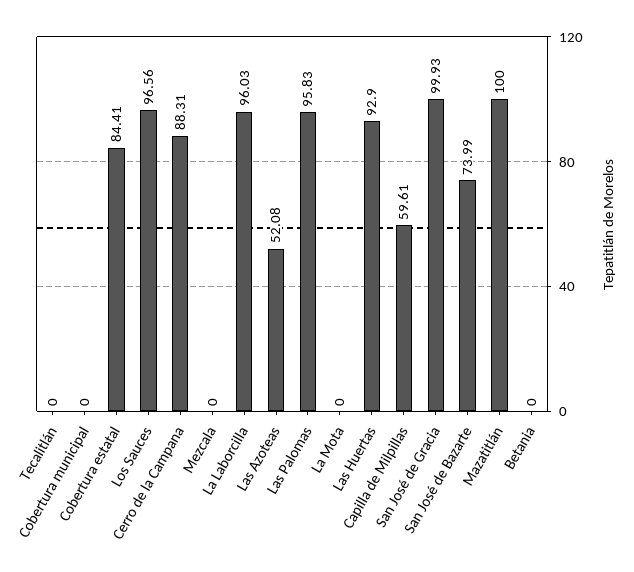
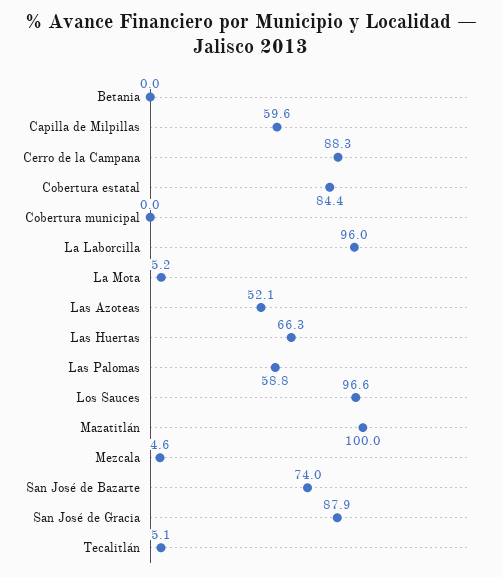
  {
-   "Tecalitlán": 0,
+   "Tecalitlán": 5.1,
    "Cobertura municipal": 0,
    "Cobertura estatal": 84.41,
    "Los Sauces": 96.56,
    "Cerro de la Campana": 88.31,
-   "Mezcala": 0,
+   "Mezcala": 4.6,
    "La Laborcilla": 96.03,
    "Las Azoteas": 52.08,
-   "Las Palomas": 95.83,
+   "Las Palomas": 58.8,
-   "La Mota": 0,
+   "La Mota": 5.2,
-   "Las Huertas": 92.9,
+   "Las Huertas": 66.3,
    "Capilla de Milpillas": 59.61,
-   "San José de Gracia": 99.93,
+   "San José de Gracia": 87.9,
    "San José de Bazarte": 73.99,
    "Mazatitlán": 100,
    "Betania": 0
  }

